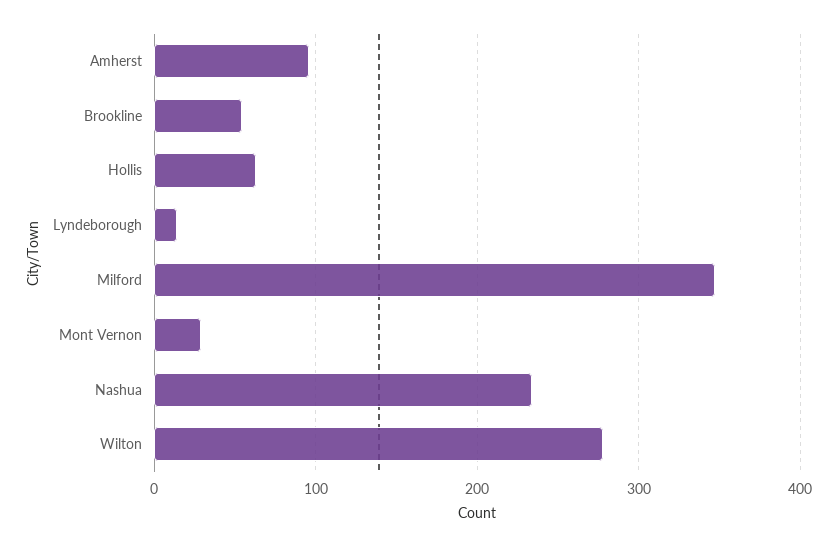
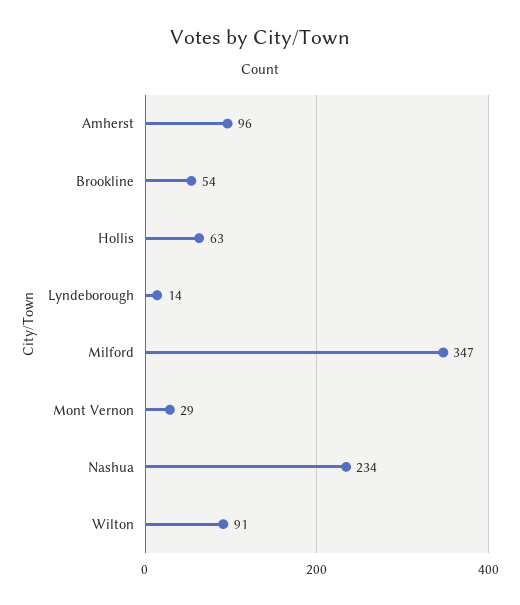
  {
    "Amherst": 96,
    "Brookline": 54,
    "Hollis": 63,
    "Lyndeborough": 14,
    "Milford": 347,
    "Mont Vernon": 29,
    "Nashua": 234,
-   "Wilton": 280
+   "Wilton": 91
  }

